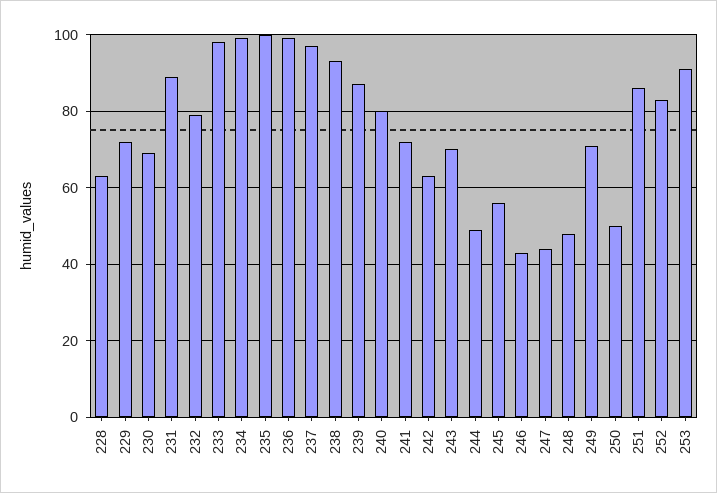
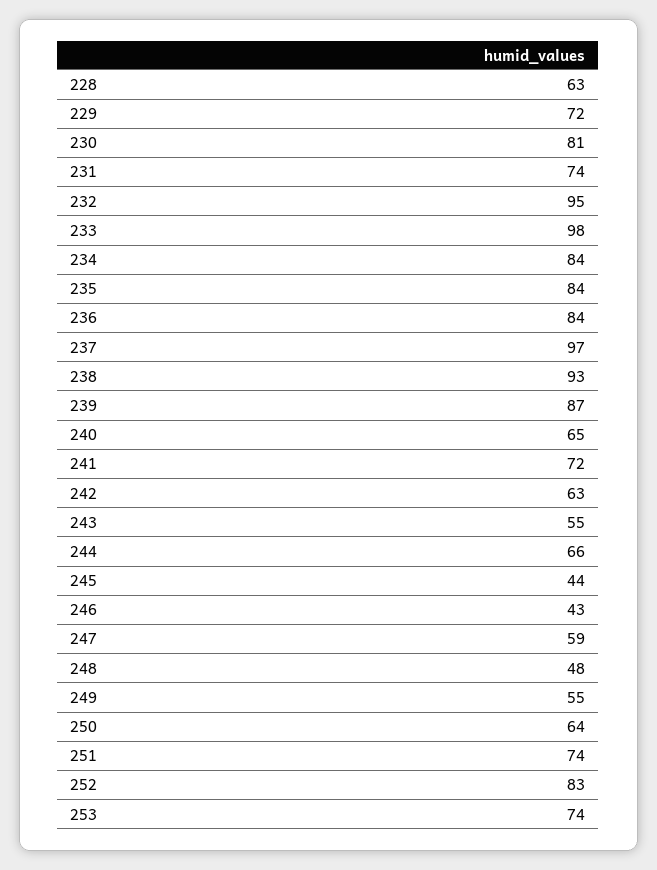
  {
    "228": 63,
    "229": 72,
-   "230": 70,
+   "230": 81,
-   "231": 90,
+   "231": 74,
-   "232": 80,
+   "232": 95,
    "233": 98,
-   "234": 100,
+   "234": 84,
-   "235": 100,
+   "235": 84,
-   "236": 100,
+   "236": 84,
    "237": 97,
    "238": 93,
    "239": 87,
-   "240": 80,
+   "240": 65,
    "241": 72,
    "242": 63,
-   "243": 70,
+   "243": 55,
-   "244": 50,
+   "244": 66,
-   "245": 55,
+   "245": 44,
    "246": 43,
-   "247": 45,
+   "247": 59,
    "248": 48,
-   "249": 70,
+   "249": 55,
-   "250": 50,
+   "250": 64,
-   "251": 85,
+   "251": 74,
    "252": 83,
-   "253": 90
+   "253": 74
  }

